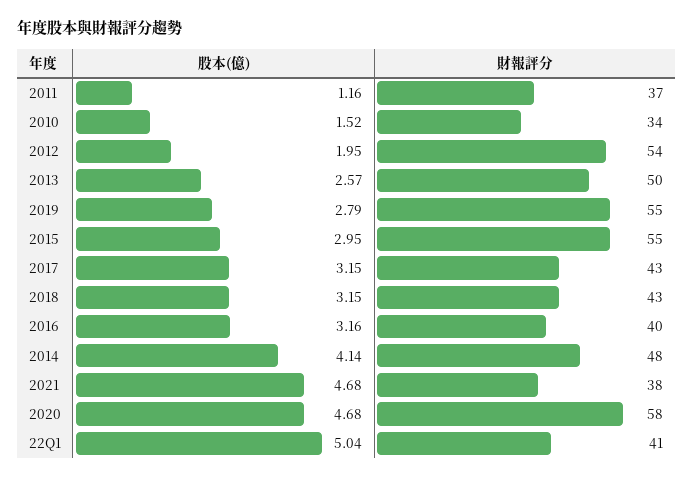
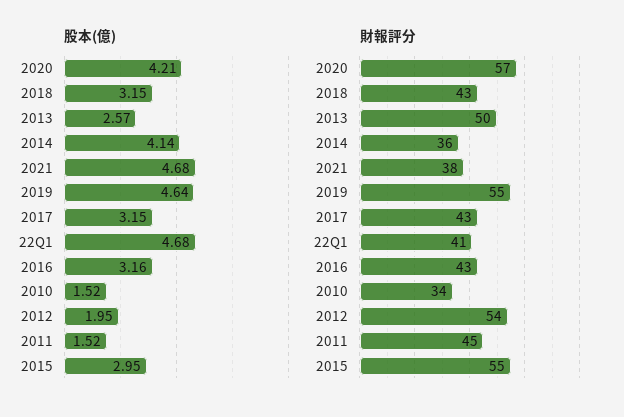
  {
    "股本(億)": {
-     "2011": 1.16,
+     "2011": 1.52,
      "2010": 1.52,
      "2012": 1.95,
      "2013": 2.57,
-     "2019": 2.79,
+     "2019": 4.64,
      "2015": 2.95,
      "2017": 3.15,
      "2018": 3.15,
      "2016": 3.16,
      "2014": 4.14,
      "2021": 4.68,
-     "2020": 4.68,
+     "2020": 4.21,
-     "22Q1": 5.04
+     "22Q1": 4.68
    },
    "財報評分": {
-     "2011": 37,
+     "2011": 45,
      "2010": 34,
      "2012": 54,
      "2013": 50,
      "2019": 55,
      "2015": 55,
      "2017": 43,
      "2018": 43,
-     "2016": 40,
+     "2016": 43,
-     "2014": 48,
+     "2014": 36,
      "2021": 38,
-     "2020": 58,
+     "2020": 57,
      "22Q1": 41
    }
  }

